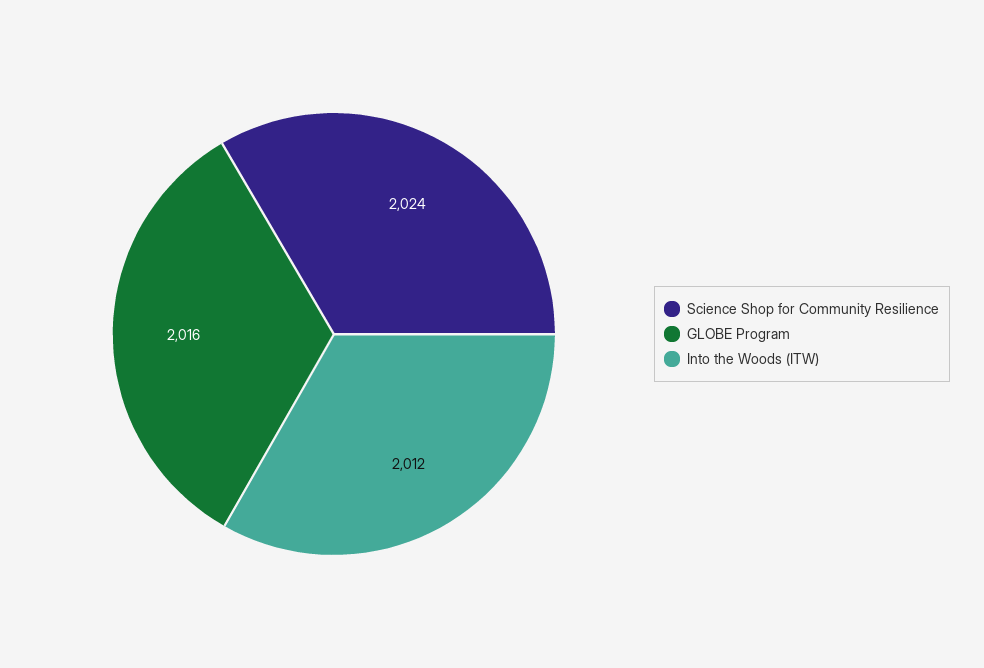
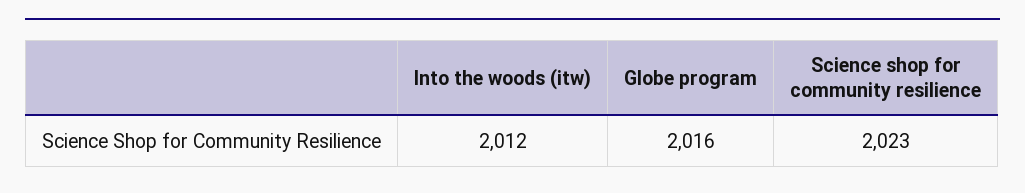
  {
-   "Science Shop for Community Resilience": 2024,
+   "Science Shop for Community Resilience": 2023,
    "GLOBE Program": 2016,
    "Into the Woods (ITW)": 2012
  }

